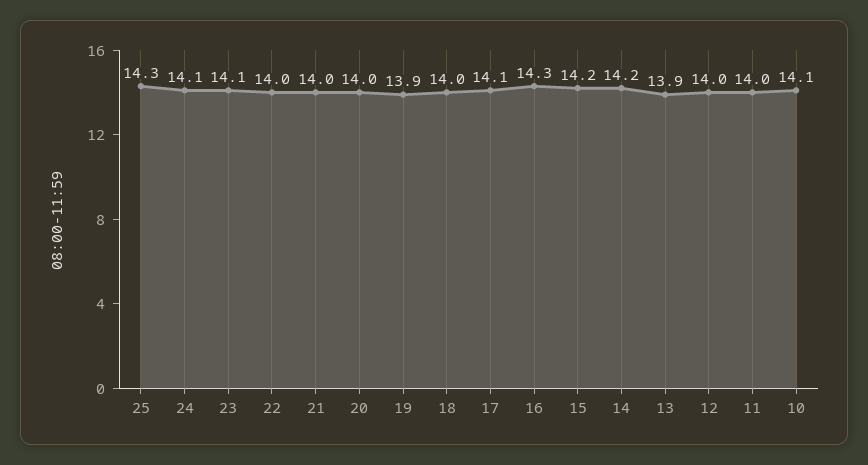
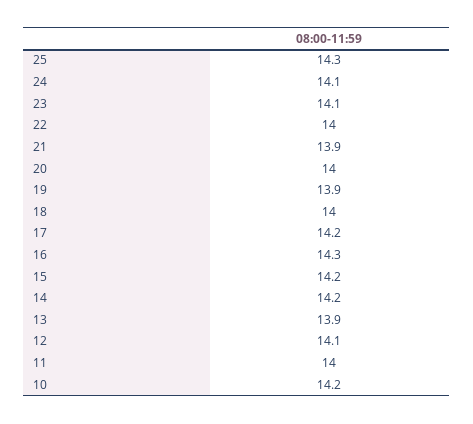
  {
    "25": 14.3,
    "24": 14.1,
    "23": 14.1,
    "22": 14,
-   "21": 14,
+   "21": 13.9,
    "20": 14,
    "19": 13.9,
    "18": 14,
-   "17": 14.1,
+   "17": 14.2,
    "16": 14.3,
    "15": 14.2,
    "14": 14.2,
    "13": 13.9,
-   "12": 14,
+   "12": 14.1,
    "11": 14,
-   "10": 14.1
+   "10": 14.2
  }

